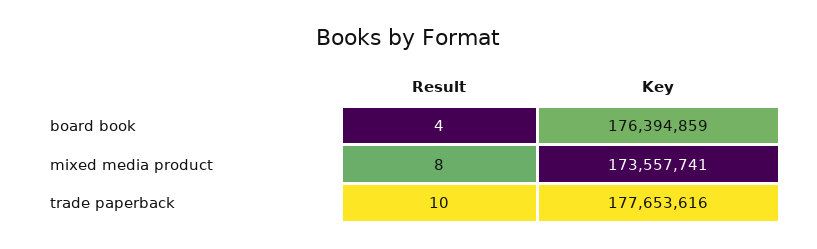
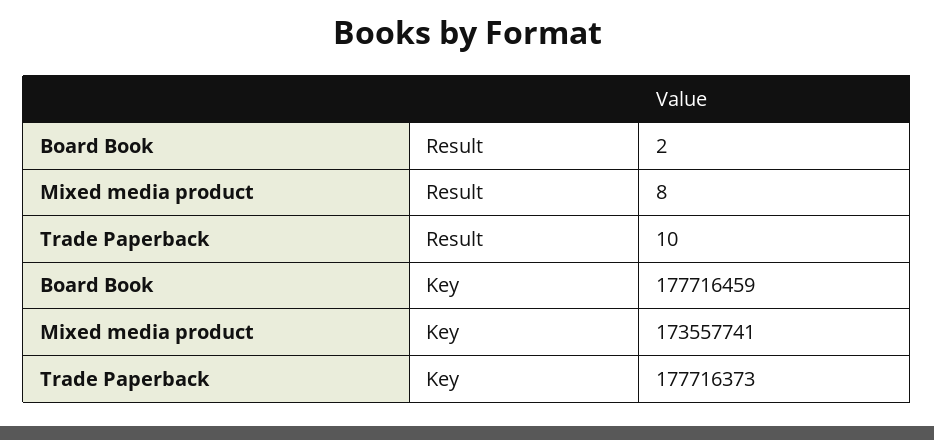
  {
    "Result": {
-     "board book": 4,
+     "board book": 2,
      "mixed media product": 8,
      "trade paperback": 10
    },
    "Key": {
-     "board book": 176394859,
+     "board book": 177716459,
      "mixed media product": 173557741,
-     "trade paperback": 177653616
+     "trade paperback": 177716373
    }
  }

